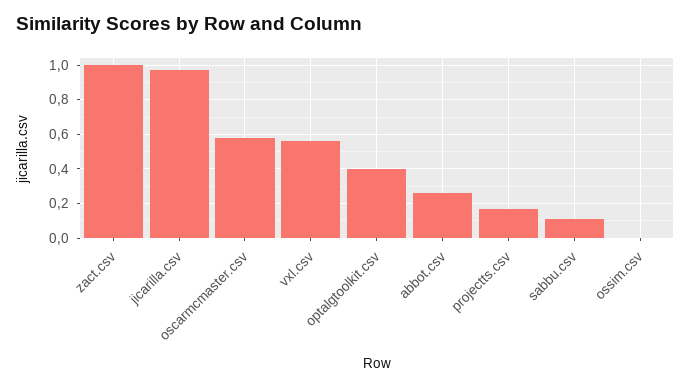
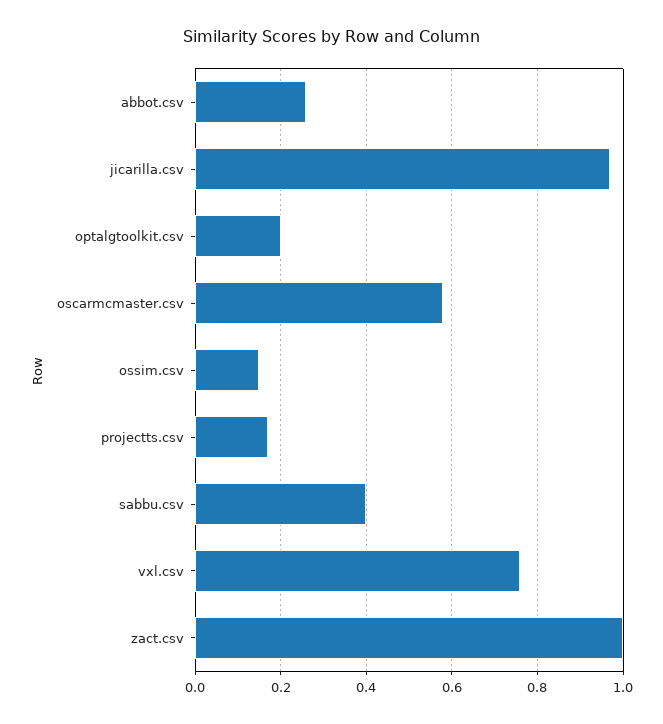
  {
    "zact.csv": 1,
    "jicarilla.csv": 0.95,
    "oscarmcmaster.csv": 0.6,
-   "vxl.csv": 0.55,
+   "vxl.csv": 0.75,
-   "optalgtoolkit.csv": 0.4,
+   "optalgtoolkit.csv": 0.2,
    "abbot.csv": 0.25,
    "projectts.csv": 0.15,
-   "sabbu.csv": 0.1,
+   "sabbu.csv": 0.4,
-   "ossim.csv": 0
+   "ossim.csv": 0.15
  }

